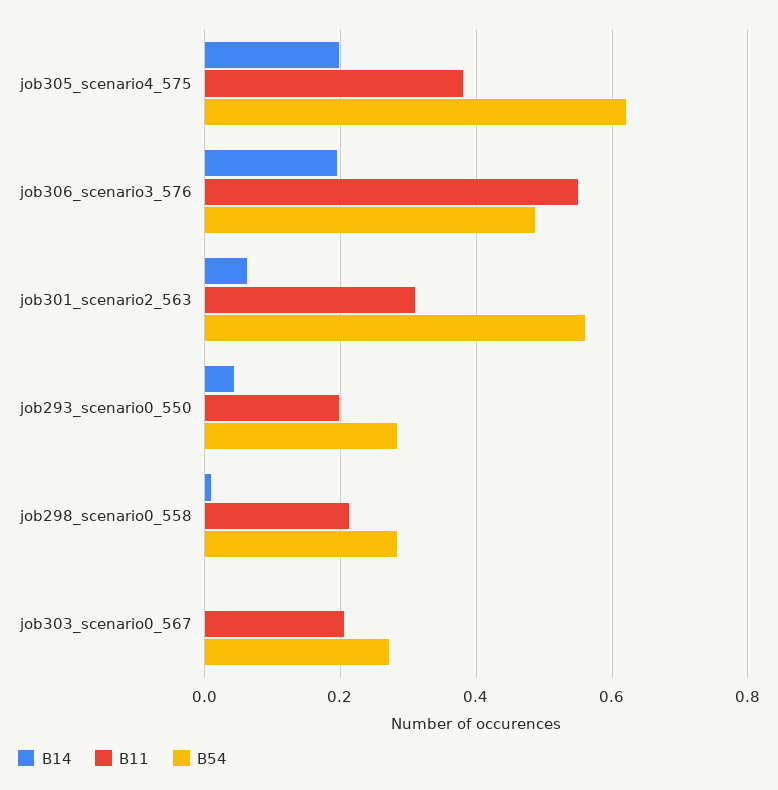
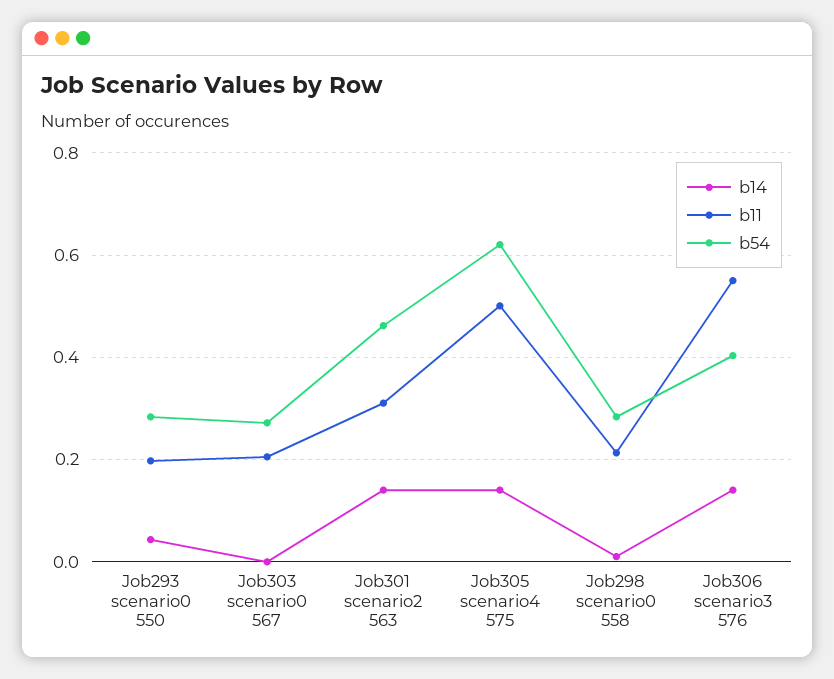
  {
    "B14": {
-     "job305_scenario4_575": 0.2,
+     "job305_scenario4_575": 0.14,
-     "job306_scenario3_576": 0.2,
+     "job306_scenario3_576": 0.14,
-     "job301_scenario2_563": 0.06,
+     "job301_scenario2_563": 0.14,
      "job293_scenario0_550": 0.04,
      "job298_scenario0_558": 0,
      "job303_scenario0_567": 0
    },
    "B11": {
-     "job305_scenario4_575": 0.38,
+     "job305_scenario4_575": 0.5,
      "job306_scenario3_576": 0.56,
      "job301_scenario2_563": 0.32,
      "job293_scenario0_550": 0.2,
      "job298_scenario0_558": 0.22,
      "job303_scenario0_567": 0.2
    },
    "B54": {
      "job305_scenario4_575": 0.62,
-     "job306_scenario3_576": 0.48,
+     "job306_scenario3_576": 0.4,
-     "job301_scenario2_563": 0.56,
+     "job301_scenario2_563": 0.46,
      "job293_scenario0_550": 0.28,
      "job298_scenario0_558": 0.28,
      "job303_scenario0_567": 0.28
    }
  }

